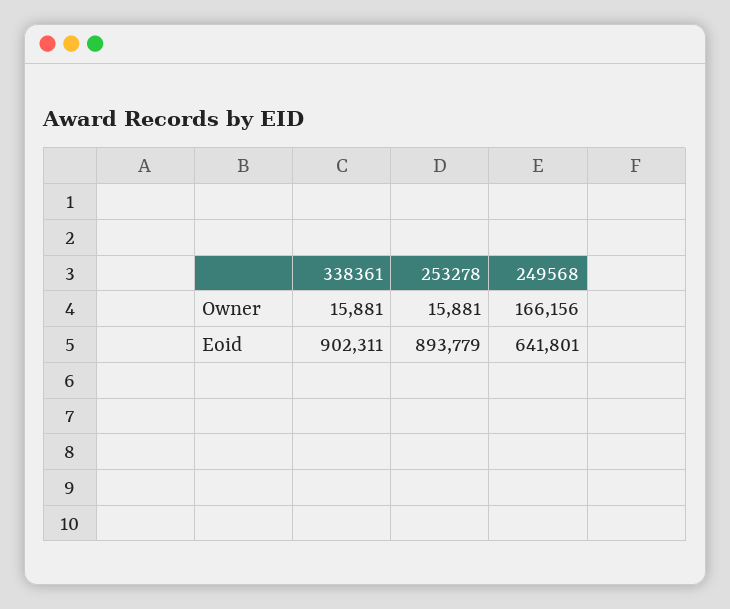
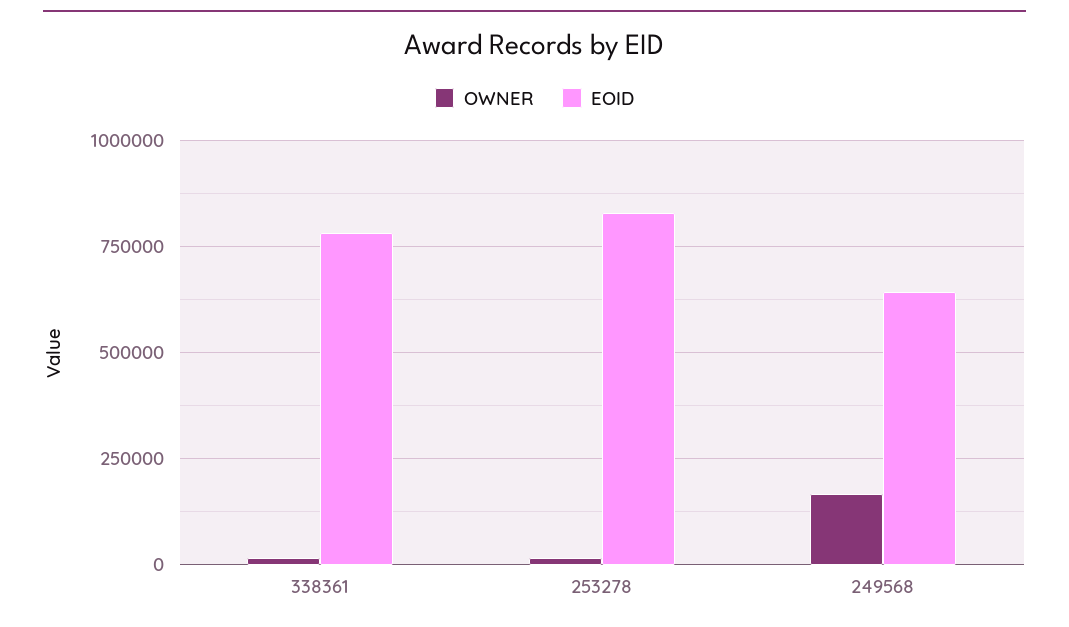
  {
    "Owner": {
      "338361": 15881,
      "253278": 15881,
      "249568": 166156
    },
    "Eoid": {
-     "338361": 902311,
+     "338361": 775000,
-     "253278": 893779,
+     "253278": 825000,
      "249568": 641801
    }
  }

